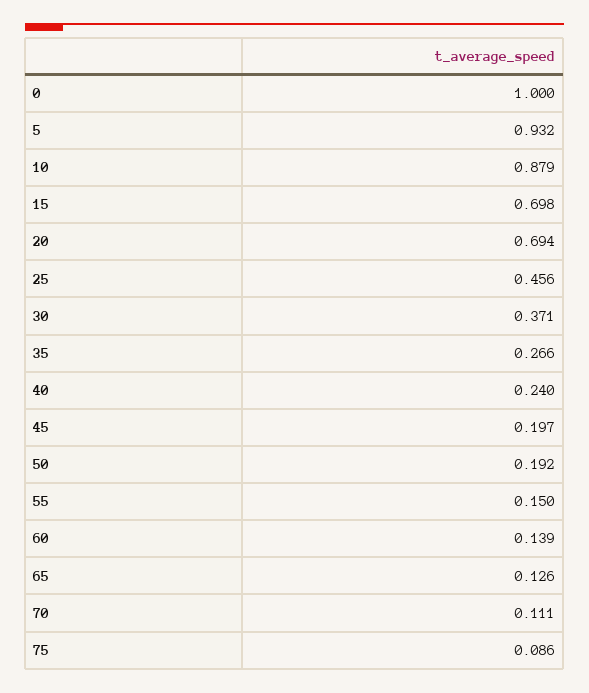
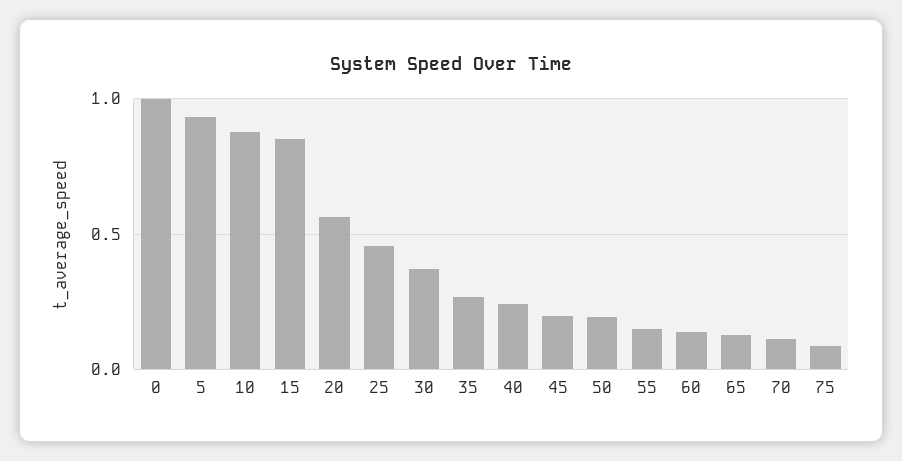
  {
    "0": 1,
    "5": 0.932,
    "10": 0.879,
-   "15": 0.698,
+   "15": 0.85,
-   "20": 0.694,
+   "20": 0.55,
    "25": 0.456,
    "30": 0.371,
    "35": 0.266,
    "40": 0.24,
    "45": 0.197,
    "50": 0.192,
    "55": 0.15,
    "60": 0.139,
    "65": 0.126,
    "70": 0.111,
    "75": 0.086
  }

